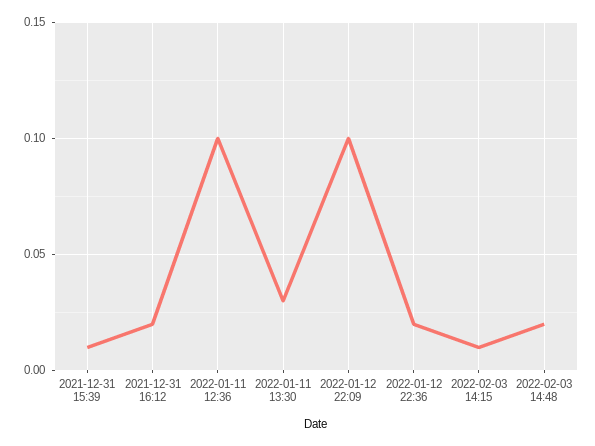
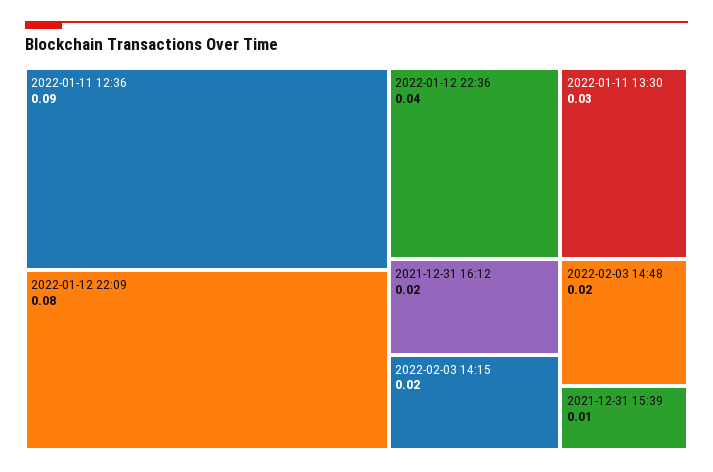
  {
    "2021-12-31 15:39": 0.01,
    "2021-12-31 16:12": 0.02,
-   "2022-01-11 12:36": 0.1,
+   "2022-01-11 12:36": 0.09,
    "2022-01-11 13:30": 0.03,
-   "2022-01-12 22:09": 0.1,
+   "2022-01-12 22:09": 0.08,
-   "2022-01-12 22:36": 0.02,
+   "2022-01-12 22:36": 0.04,
-   "2022-02-03 14:15": 0.01,
+   "2022-02-03 14:15": 0.02,
    "2022-02-03 14:48": 0.02
  }

